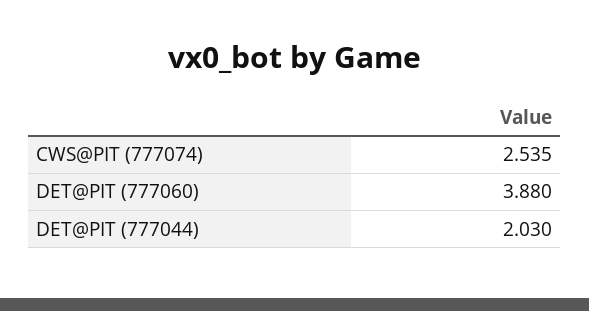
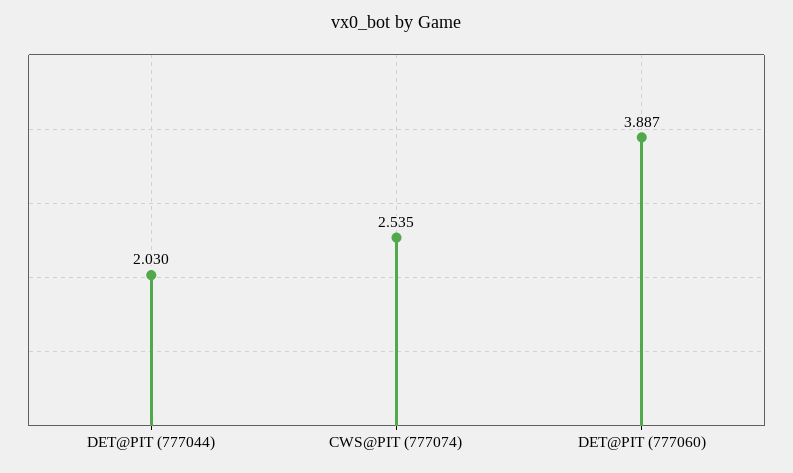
  {
    "CWS@PIT (777074)": 2.535,
-   "DET@PIT (777060)": 3.88,
+   "DET@PIT (777060)": 3.887,
    "DET@PIT (777044)": 2.03
  }

